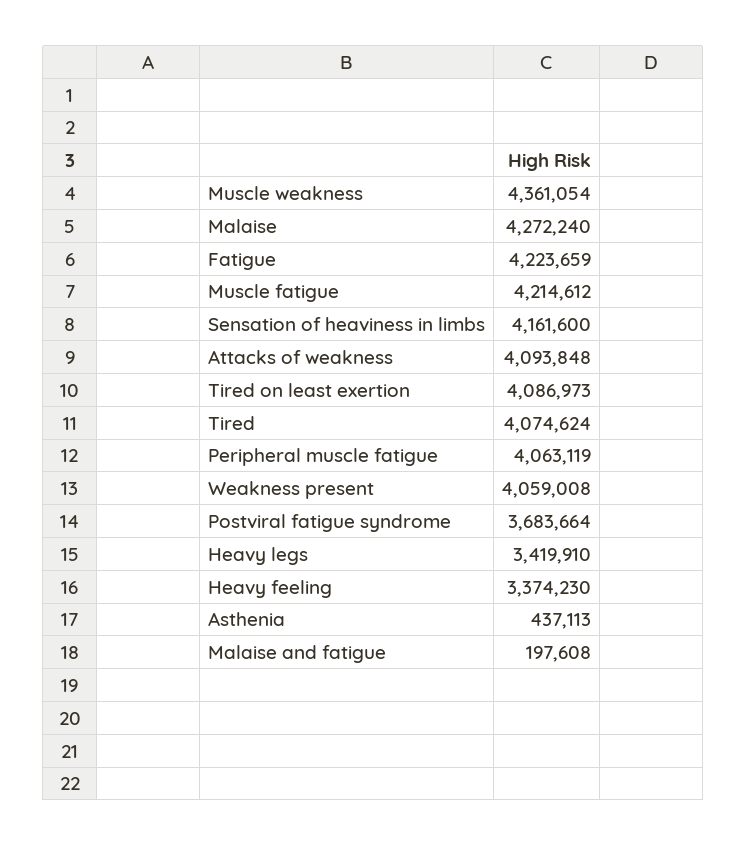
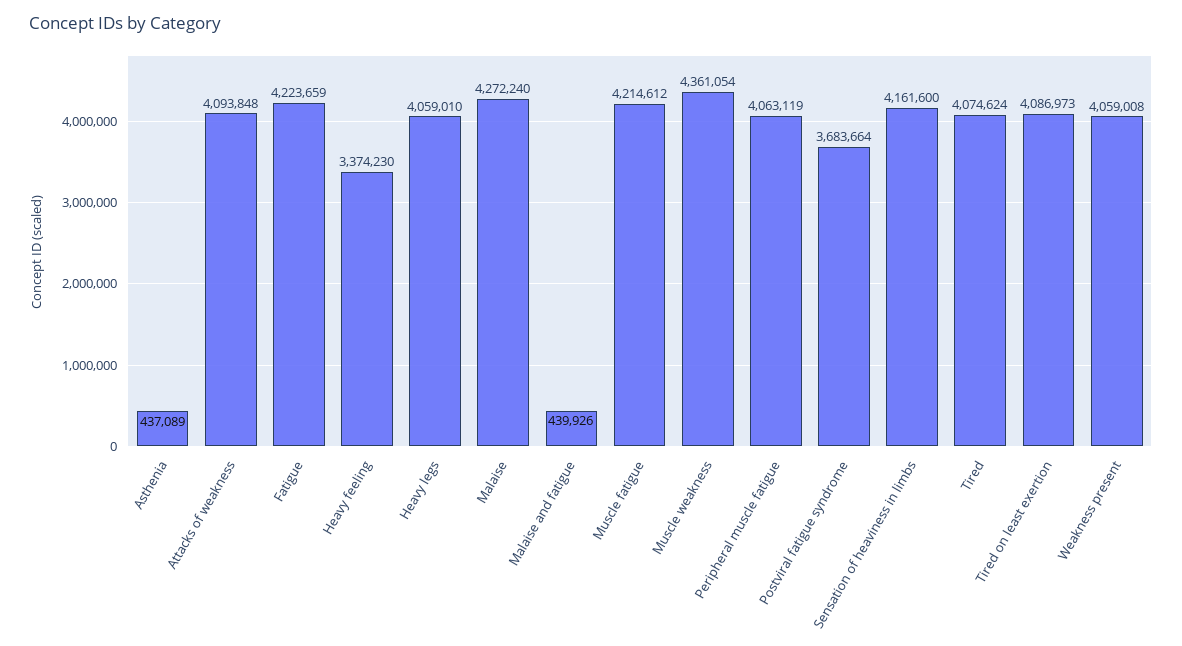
  {
    "Muscle weakness": 4361054,
    "Malaise": 4272240,
    "Fatigue": 4223659,
    "Muscle fatigue": 4214612,
    "Sensation of heaviness in limbs": 4161600,
    "Attacks of weakness": 4093848,
    "Tired on least exertion": 4086973,
    "Tired": 4074624,
    "Peripheral muscle fatigue": 4063119,
    "Weakness present": 4059008,
    "Postviral fatigue syndrome": 3683664,
-   "Heavy legs": 3419910,
+   "Heavy legs": 4059010,
    "Heavy feeling": 3374230,
-   "Asthenia": 437113,
+   "Asthenia": 437089,
-   "Malaise and fatigue": 197608
+   "Malaise and fatigue": 439926
  }

